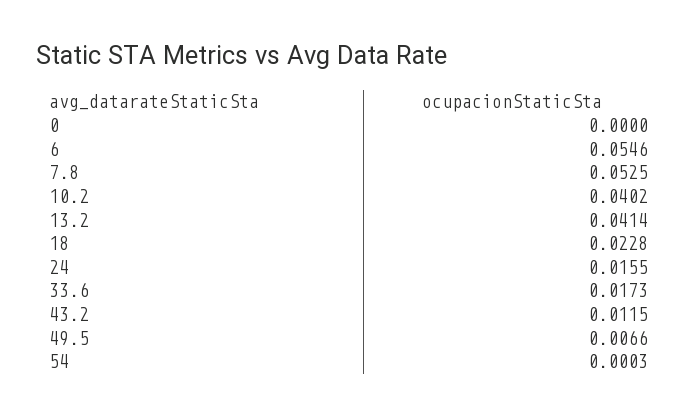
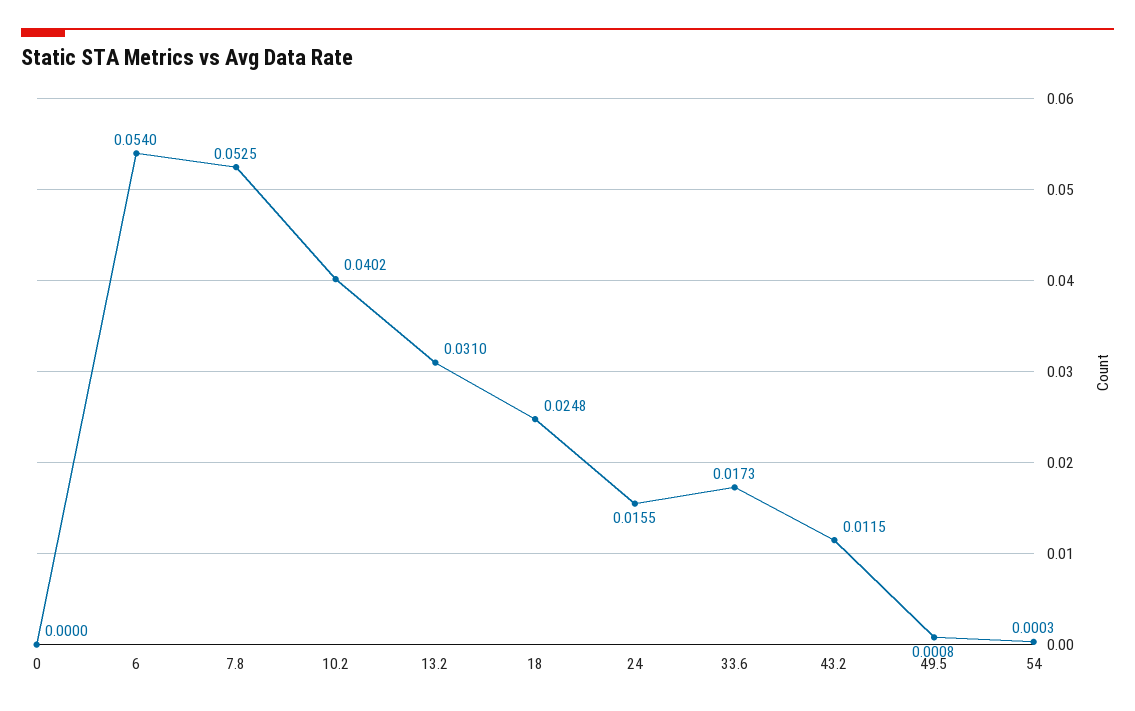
  {
    "0": 0,
-   "6": 0.0546,
+   "6": 0.054,
    "7.8": 0.0525,
    "10.2": 0.0402,
-   "13.2": 0.0414,
+   "13.2": 0.031,
-   "18": 0.0228,
+   "18": 0.0248,
    "24": 0.0155,
    "33.6": 0.0173,
    "43.2": 0.0115,
-   "49.5": 0.0066,
+   "49.5": 0.0008,
    "54": 0.0003
  }

